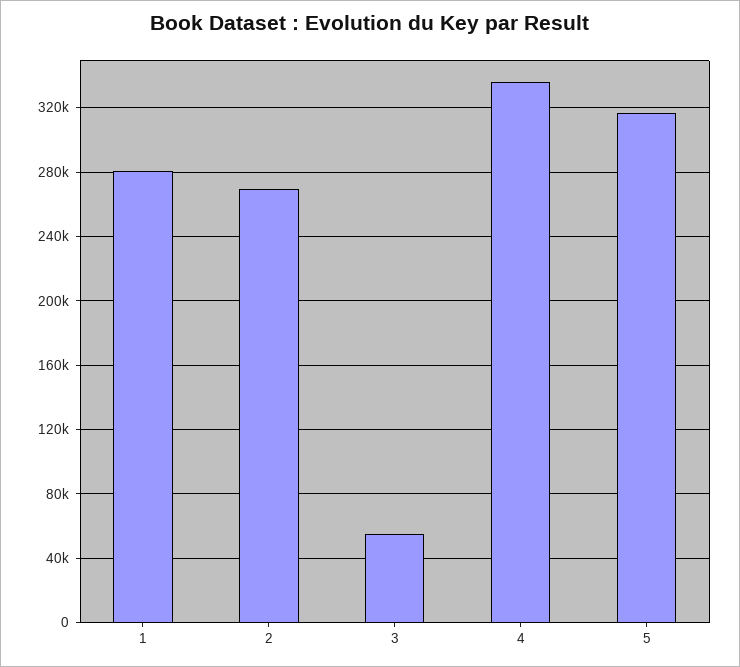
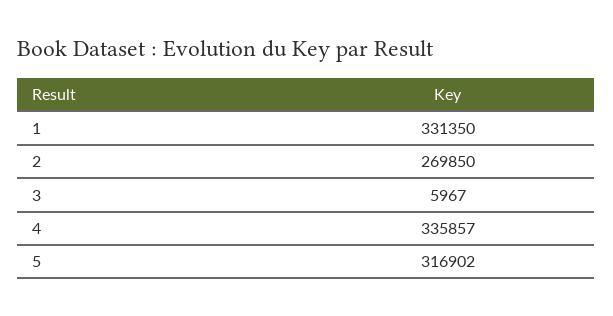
  {
-   "1": 280000,
+   "1": 331350,
    "2": 269850,
-   "3": 55000,
+   "3": 5967,
    "4": 335857,
    "5": 316902
  }

